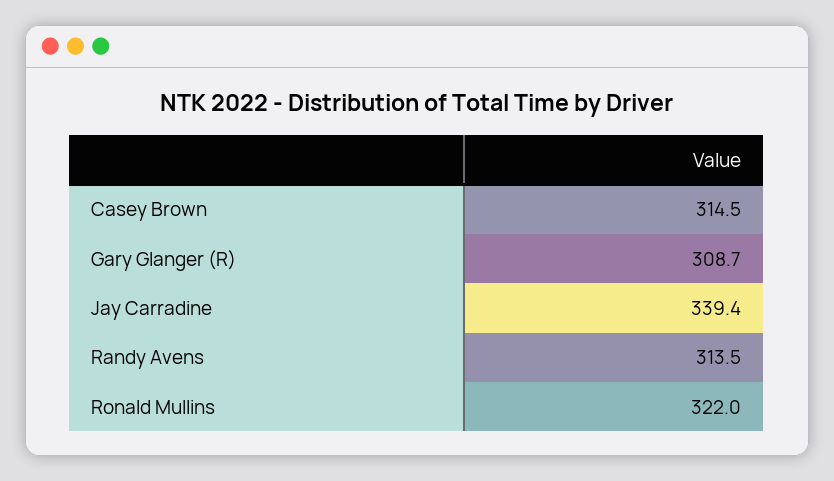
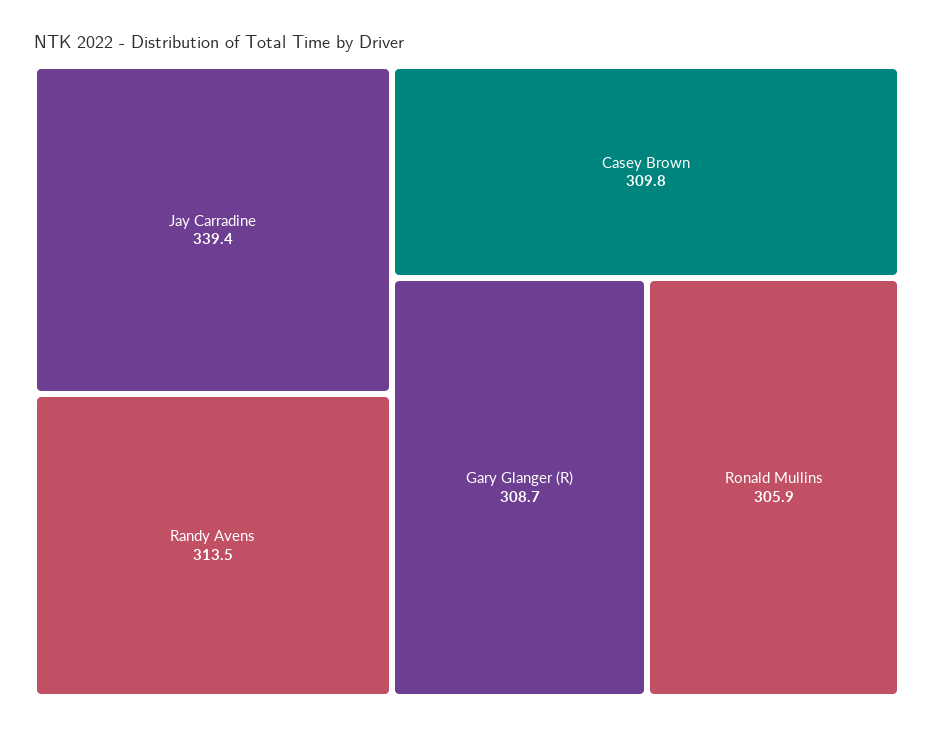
  {
-   "Casey Brown": 314.5,
+   "Casey Brown": 309.8,
    "Gary Glanger (R)": 308.7,
    "Jay Carradine": 339.4,
    "Randy Avens": 313.5,
-   "Ronald Mullins": 322
+   "Ronald Mullins": 305.9
  }

